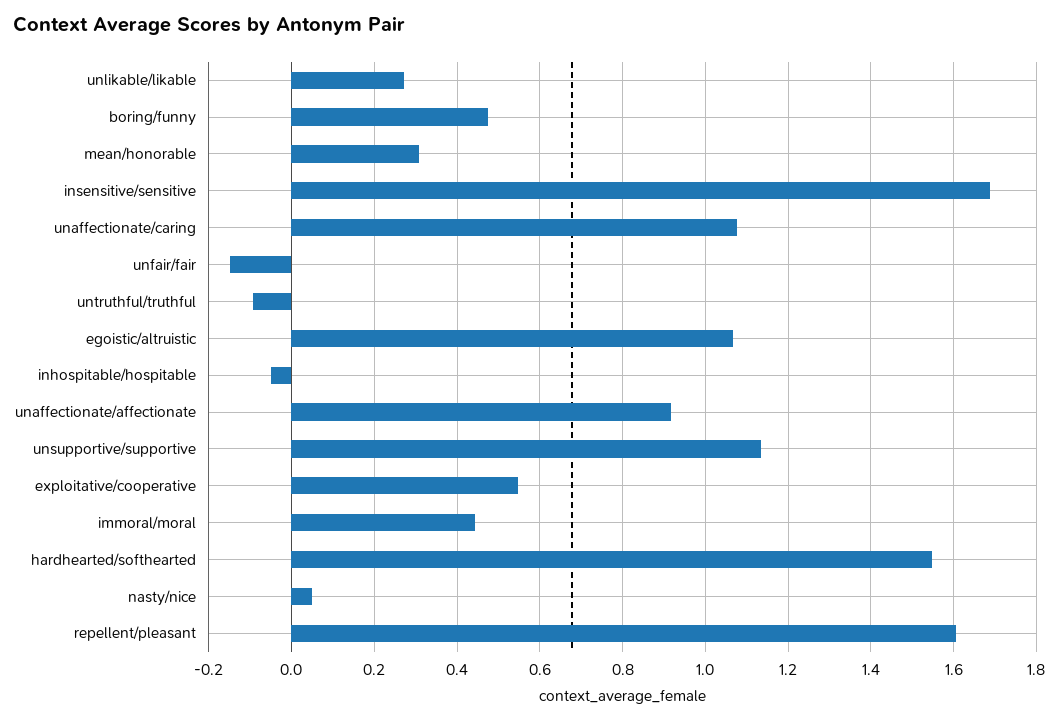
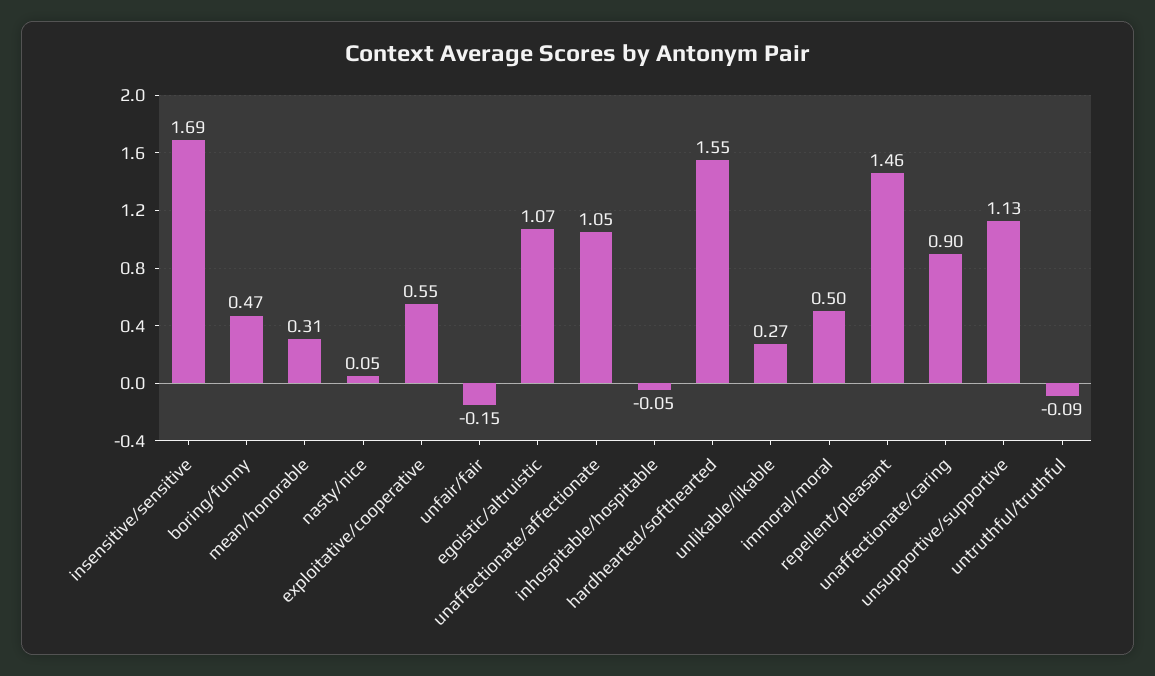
  {
    "unlikable/likable": 0.27,
    "boring/funny": 0.47,
    "mean/honorable": 0.31,
    "insensitive/sensitive": 1.69,
-   "unaffectionate/caring": 1.08,
+   "unaffectionate/caring": 0.9,
    "unfair/fair": -0.15,
    "untruthful/truthful": -0.09,
    "egoistic/altruistic": 1.07,
    "inhospitable/hospitable": -0.05,
-   "unaffectionate/affectionate": 0.92,
+   "unaffectionate/affectionate": 1.05,
    "unsupportive/supportive": 1.13,
    "exploitative/cooperative": 0.55,
-   "immoral/moral": 0.44,
+   "immoral/moral": 0.5,
    "hardhearted/softhearted": 1.55,
    "nasty/nice": 0.05,
-   "repellent/pleasant": 1.6
+   "repellent/pleasant": 1.46
  }

